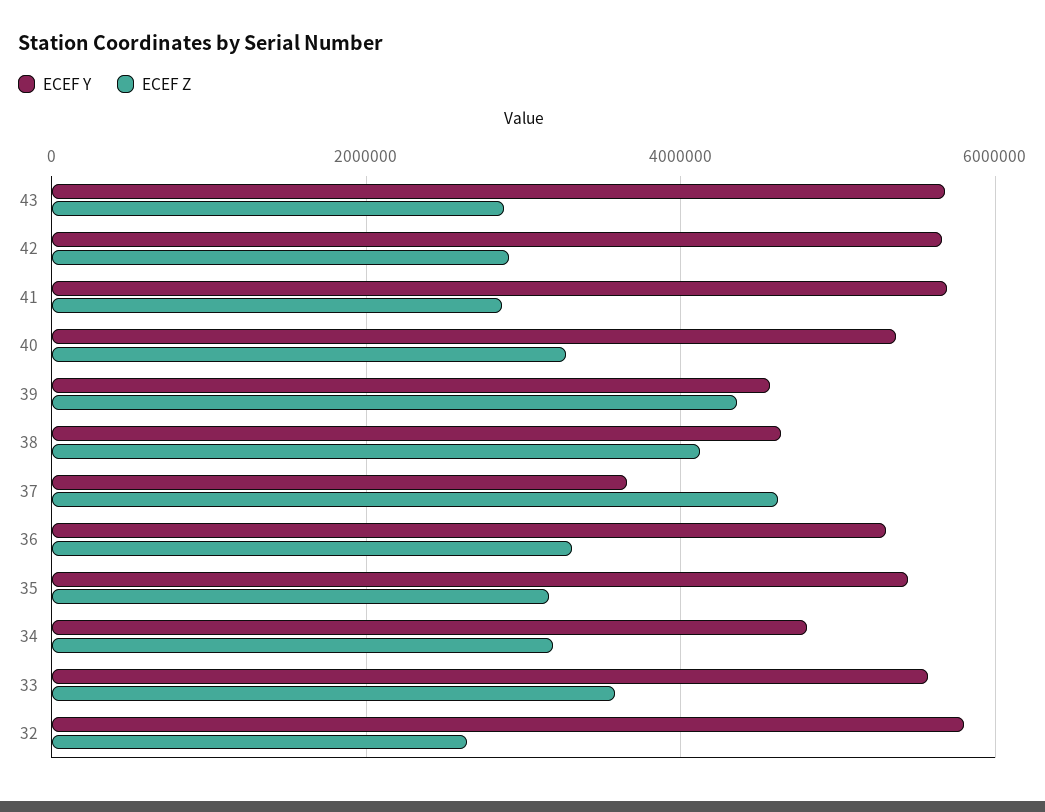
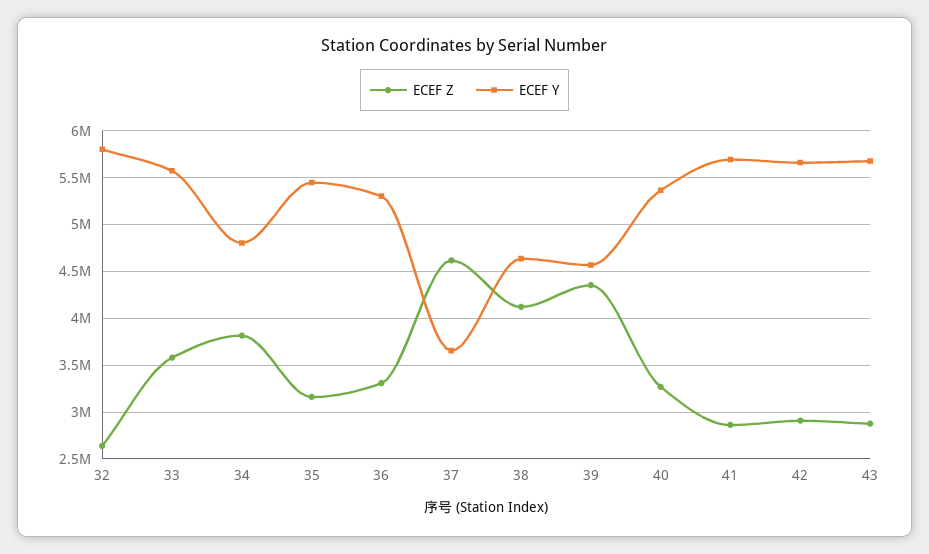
  {
    "ECEF Y": {
      "43": 5700000,
      "42": 5700000,
      "41": 5700000,
      "40": 5400000,
      "39": 4600000,
      "38": 4600000,
      "37": 3700000,
      "36": 5300000,
      "35": 5400000,
      "34": 4800000,
      "33": 5600000,
      "32": 5800000
    },
    "ECEF Z": {
      "43": 2900000,
      "42": 2900000,
      "41": 2900000,
      "40": 3300000,
      "39": 4400000,
      "38": 4100000,
      "37": 4600000,
      "36": 3300000,
      "35": 3200000,
-     "34": 3200000,
+     "34": 3800000,
      "33": 3600000,
      "32": 2600000
    }
  }

